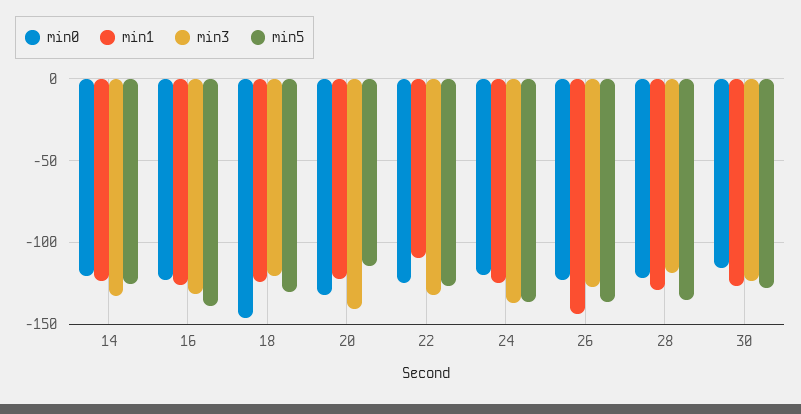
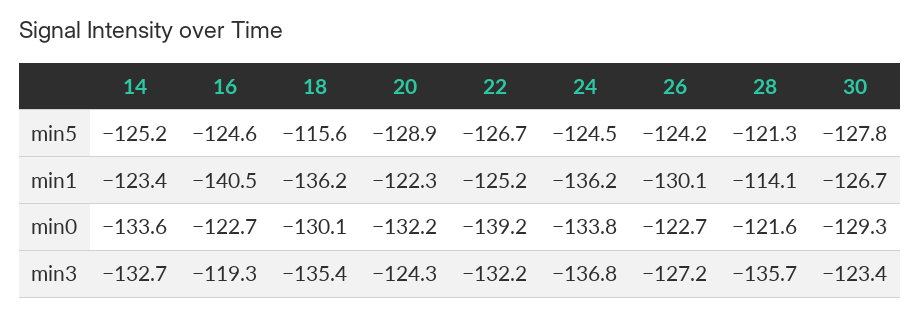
  {
    "min0": {
-     "14": -120,
+     "14": -133.6,
      "16": -122.7,
-     "18": -145,
+     "18": -130.1,
      "20": -132.2,
-     "22": -125,
+     "22": -139.2,
-     "24": -120,
+     "24": -133.8,
      "26": -122.7,
      "28": -121.6,
-     "30": -115
+     "30": -129.3
    },
    "min1": {
      "14": -123.4,
-     "16": -125,
+     "16": -140.5,
-     "18": -125,
+     "18": -136.2,
      "20": -122.3,
-     "22": -110,
+     "22": -125.2,
-     "24": -125,
+     "24": -136.2,
-     "26": -145,
+     "26": -130.1,
-     "28": -130,
+     "28": -114.1,
      "30": -126.7
    },
    "min3": {
      "14": -132.7,
-     "16": -130,
+     "16": -119.3,
-     "18": -120,
+     "18": -135.4,
-     "20": -140,
+     "20": -124.3,
      "22": -132.2,
      "24": -136.8,
      "26": -127.2,
-     "28": -120,
+     "28": -135.7,
      "30": -123.4
    },
    "min5": {
      "14": -125.2,
-     "16": -140,
+     "16": -124.6,
-     "18": -130,
+     "18": -115.6,
-     "20": -115,
+     "20": -128.9,
      "22": -126.7,
-     "24": -135,
+     "24": -124.5,
-     "26": -135,
+     "26": -124.2,
-     "28": -135,
+     "28": -121.3,
      "30": -127.8
    }
  }

